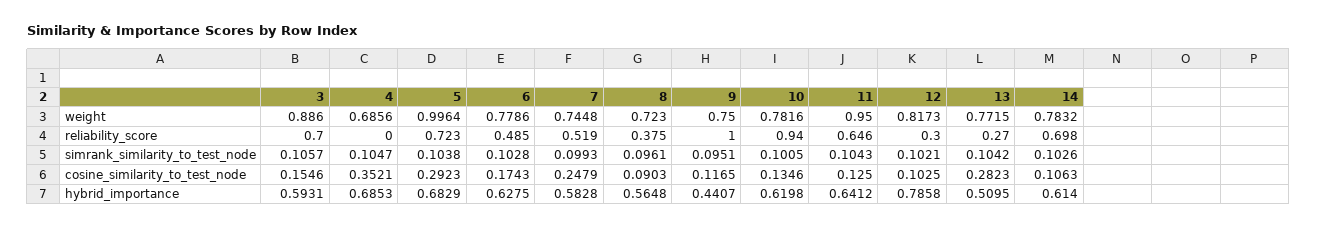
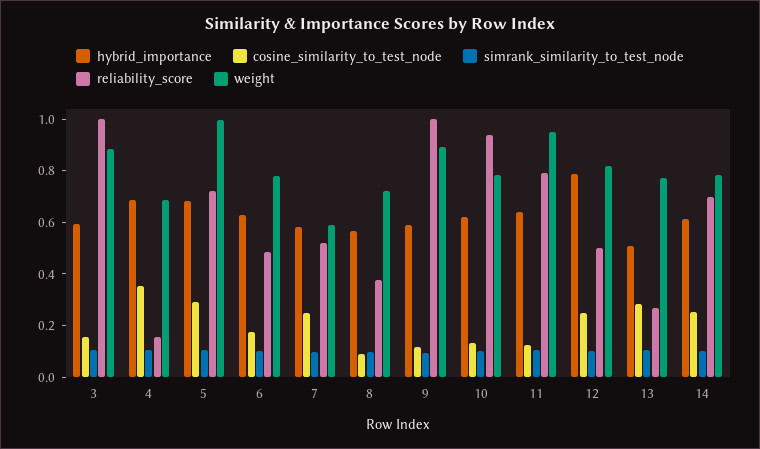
  {
    "weight": {
      "3": 0.886,
      "4": 0.6856,
      "5": 0.9964,
      "6": 0.7786,
-     "7": 0.7448,
+     "7": 0.6,
      "8": 0.723,
-     "9": 0.75,
+     "9": 0.9,
      "10": 0.7816,
      "11": 0.95,
      "12": 0.8173,
      "13": 0.7715,
      "14": 0.7832
    },
    "reliability_score": {
-     "3": 0.7,
+     "3": 1,
-     "4": 0,
+     "4": 0.15,
      "5": 0.723,
      "6": 0.485,
      "7": 0.519,
      "8": 0.375,
      "9": 1,
      "10": 0.94,
-     "11": 0.646,
+     "11": 0.8,
-     "12": 0.3,
+     "12": 0.5,
      "13": 0.27,
      "14": 0.698
    },
    "simrank_similarity_to_test_node": {
      "3": 0.1057,
      "4": 0.1047,
      "5": 0.1038,
      "6": 0.1028,
      "7": 0.0993,
      "8": 0.0961,
      "9": 0.0951,
      "10": 0.1005,
      "11": 0.1043,
      "12": 0.1021,
      "13": 0.1042,
      "14": 0.1026
    },
    "cosine_similarity_to_test_node": {
      "3": 0.1546,
      "4": 0.3521,
      "5": 0.2923,
      "6": 0.1743,
      "7": 0.2479,
      "8": 0.0903,
      "9": 0.1165,
      "10": 0.1346,
      "11": 0.125,
-     "12": 0.1025,
+     "12": 0.25,
      "13": 0.2823,
-     "14": 0.1063
+     "14": 0.25
    },
    "hybrid_importance": {
      "3": 0.5931,
      "4": 0.6853,
      "5": 0.6829,
      "6": 0.6275,
      "7": 0.5828,
      "8": 0.5648,
-     "9": 0.4407,
+     "9": 0.6,
      "10": 0.6198,
      "11": 0.6412,
      "12": 0.7858,
      "13": 0.5095,
      "14": 0.614
    }
  }

